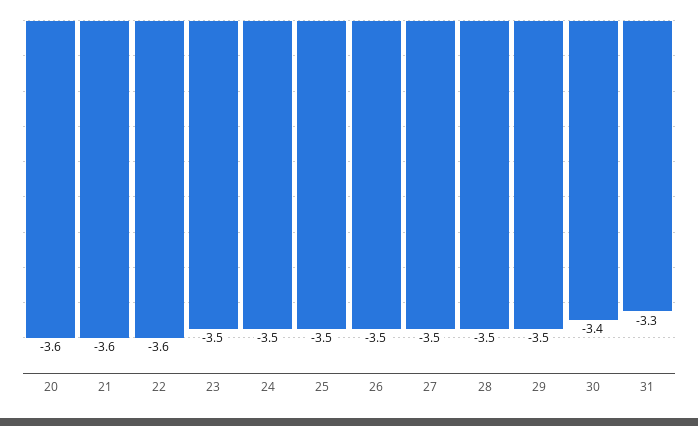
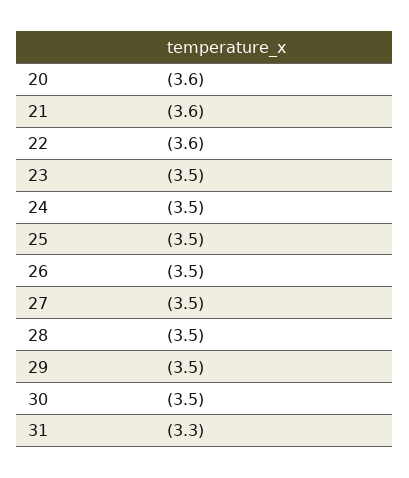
  {
    "20": -3.6,
    "21": -3.6,
    "22": -3.6,
    "23": -3.5,
    "24": -3.5,
    "25": -3.5,
    "26": -3.5,
    "27": -3.5,
    "28": -3.5,
    "29": -3.5,
-   "30": -3.4,
+   "30": -3.5,
    "31": -3.3
  }

